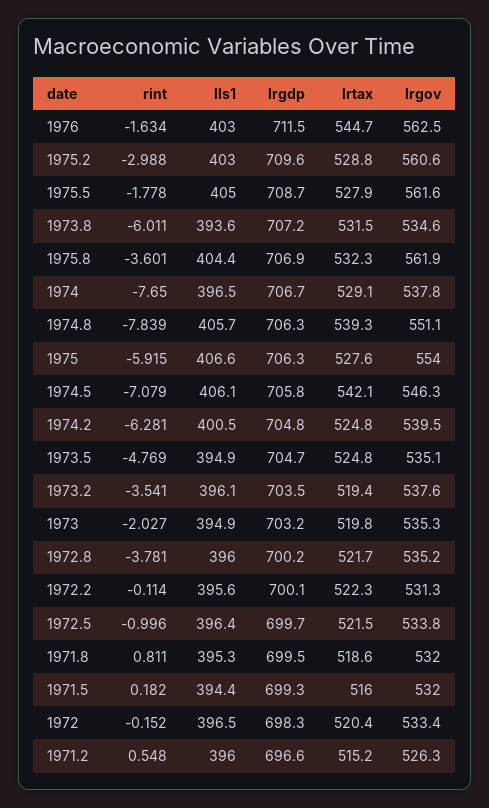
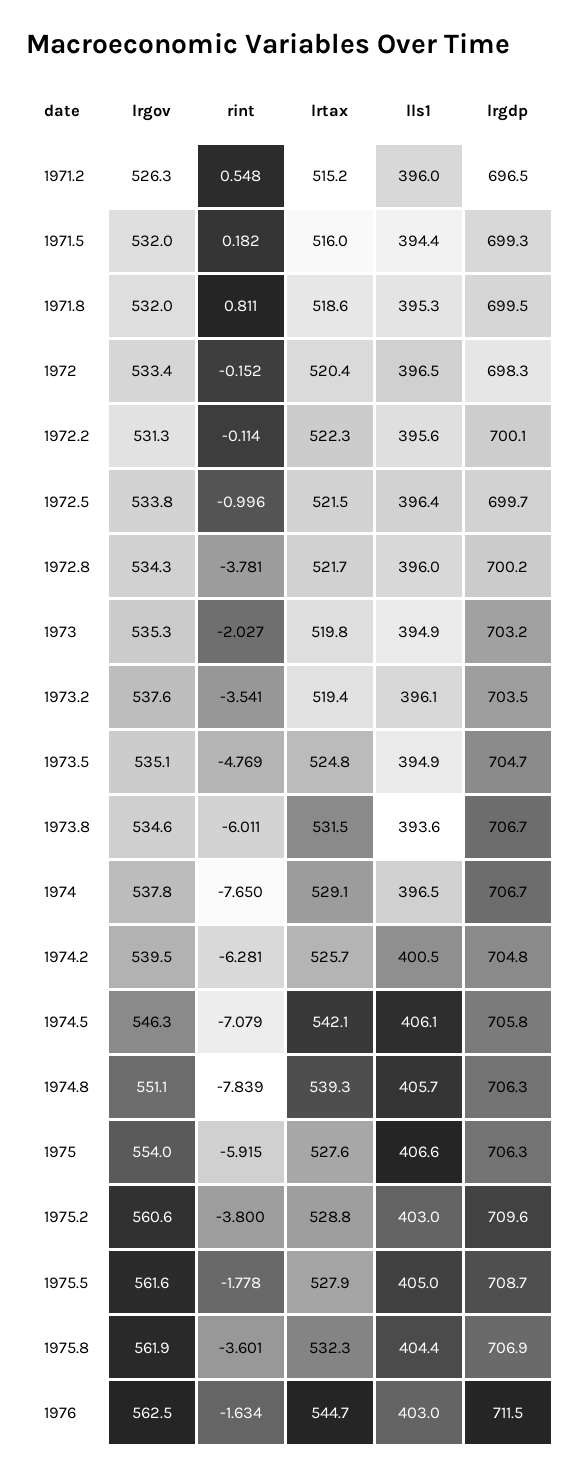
  {
    "rint": {
      "1976": -1.634,
-     "1975.2": -2.988,
+     "1975.2": -3.8,
      "1975.5": -1.778,
      "1973.8": -6.011,
      "1975.8": -3.601,
      "1974": -7.65,
      "1974.8": -7.839,
      "1975": -5.915,
      "1974.5": -7.079,
      "1974.2": -6.281,
      "1973.5": -4.769,
      "1973.2": -3.541,
      "1973": -2.027,
      "1972.8": -3.781,
      "1972.2": -0.114,
      "1972.5": -0.996,
      "1971.8": 0.811,
      "1971.5": 0.182,
      "1972": -0.152,
      "1971.2": 0.548
    },
    "lls1": {
      "1976": 403,
      "1975.2": 403,
      "1975.5": 405,
      "1973.8": 393.6,
      "1975.8": 404.4,
      "1974": 396.5,
      "1974.8": 405.7,
      "1975": 406.6,
      "1974.5": 406.1,
      "1974.2": 400.5,
      "1973.5": 394.9,
      "1973.2": 396.1,
      "1973": 394.9,
      "1972.8": 396,
      "1972.2": 395.6,
      "1972.5": 396.4,
      "1971.8": 395.3,
      "1971.5": 394.4,
      "1972": 396.5,
      "1971.2": 396
    },
    "lrgdp": {
      "1976": 711.5,
      "1975.2": 709.6,
      "1975.5": 708.7,
-     "1973.8": 707.2,
+     "1973.8": 706.7,
      "1975.8": 706.9,
      "1974": 706.7,
      "1974.8": 706.3,
      "1975": 706.3,
      "1974.5": 705.8,
      "1974.2": 704.8,
      "1973.5": 704.7,
      "1973.2": 703.5,
      "1973": 703.2,
      "1972.8": 700.2,
      "1972.2": 700.1,
      "1972.5": 699.7,
      "1971.8": 699.5,
      "1971.5": 699.3,
      "1972": 698.3,
-     "1971.2": 696.6
+     "1971.2": 696.5
    },
    "lrtax": {
      "1976": 544.7,
      "1975.2": 528.8,
      "1975.5": 527.9,
      "1973.8": 531.5,
      "1975.8": 532.3,
      "1974": 529.1,
      "1974.8": 539.3,
      "1975": 527.6,
      "1974.5": 542.1,
-     "1974.2": 524.8,
+     "1974.2": 525.7,
      "1973.5": 524.8,
      "1973.2": 519.4,
      "1973": 519.8,
      "1972.8": 521.7,
      "1972.2": 522.3,
      "1972.5": 521.5,
      "1971.8": 518.6,
      "1971.5": 516,
      "1972": 520.4,
      "1971.2": 515.2
    },
    "lrgov": {
      "1976": 562.5,
      "1975.2": 560.6,
      "1975.5": 561.6,
      "1973.8": 534.6,
      "1975.8": 561.9,
      "1974": 537.8,
      "1974.8": 551.1,
      "1975": 554,
      "1974.5": 546.3,
      "1974.2": 539.5,
      "1973.5": 535.1,
      "1973.2": 537.6,
      "1973": 535.3,
-     "1972.8": 535.2,
+     "1972.8": 534.3,
      "1972.2": 531.3,
      "1972.5": 533.8,
      "1971.8": 532,
      "1971.5": 532,
      "1972": 533.4,
      "1971.2": 526.3
    }
  }

